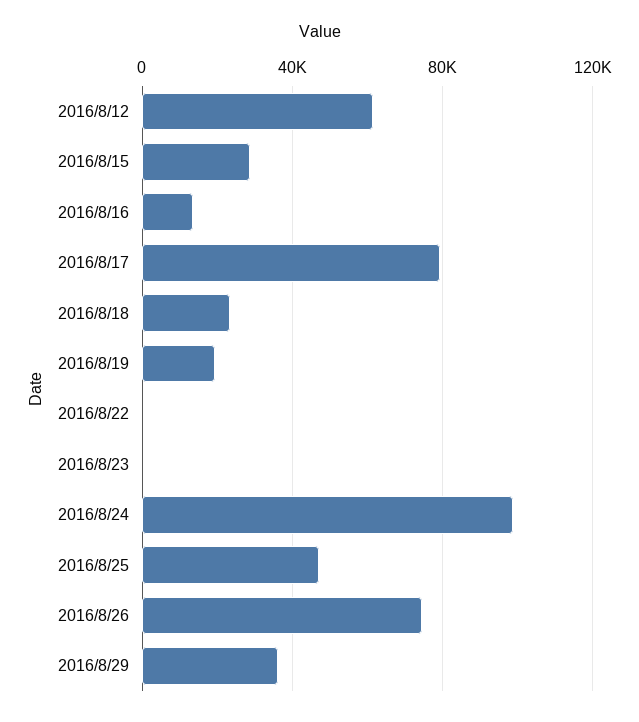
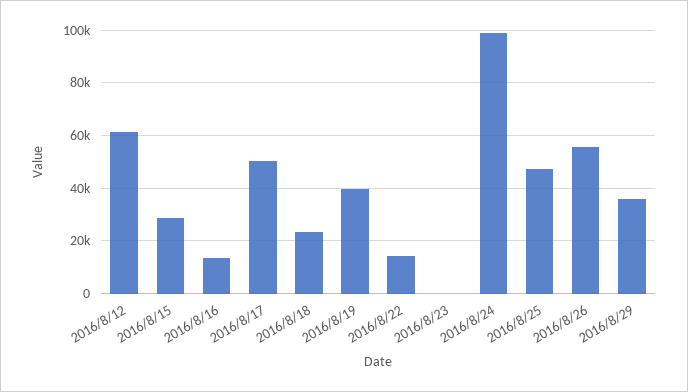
  {
    "2016/8/12": 62500,
    "2016/8/15": 30000,
    "2016/8/16": 12500,
-   "2016/8/17": 80000,
+   "2016/8/17": 50000,
    "2016/8/18": 22500,
-   "2016/8/19": 20000,
+   "2016/8/19": 40000,
-   "2016/8/22": 0,
+   "2016/8/22": 15000,
    "2016/8/23": 0,
    "2016/8/24": 100000,
    "2016/8/25": 47500,
-   "2016/8/26": 75000,
+   "2016/8/26": 55000,
    "2016/8/29": 35000
  }

